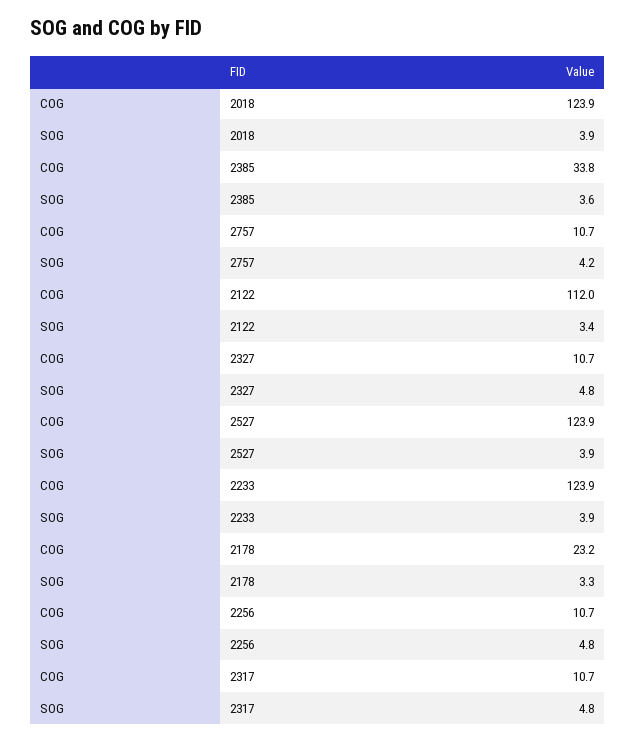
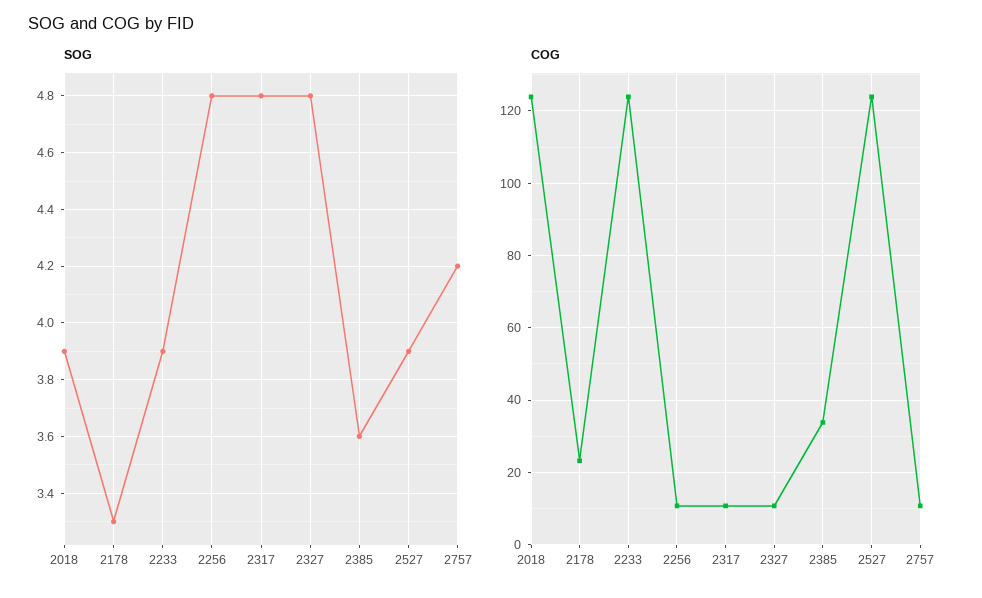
  {
    "COG": {
      "2018": 123.9,
      "2385": 33.8,
      "2757": 10.7,
-     "2122": 112,
      "2327": 10.7,
      "2527": 123.9,
      "2233": 123.9,
      "2178": 23.2,
      "2256": 10.7,
      "2317": 10.7
    },
    "SOG": {
      "2018": 3.9,
      "2385": 3.6,
      "2757": 4.2,
-     "2122": 3.4,
      "2327": 4.8,
      "2527": 3.9,
      "2233": 3.9,
      "2178": 3.3,
      "2256": 4.8,
      "2317": 4.8
    }
  }

